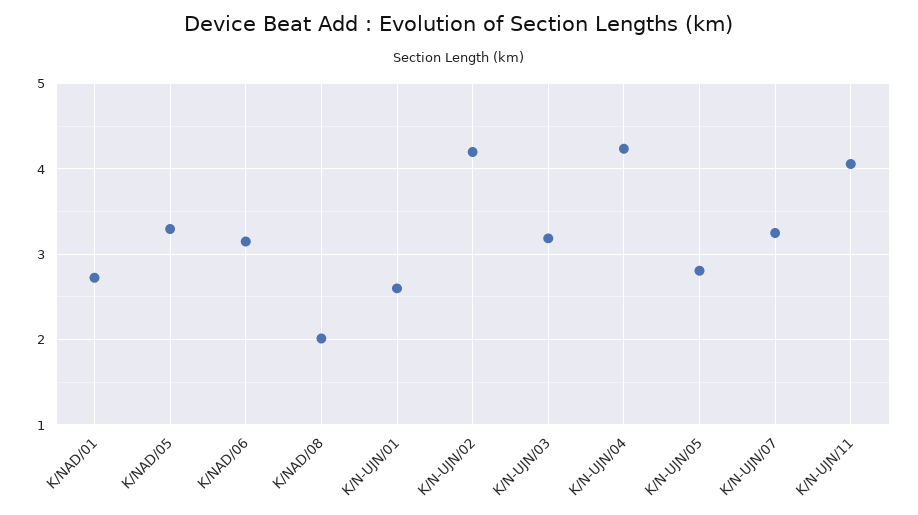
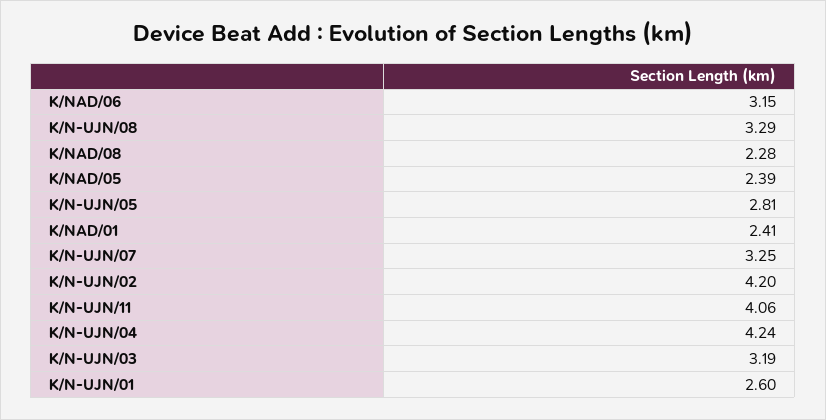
  {
-   "K/NAD/01": 2.7,
+   "K/NAD/01": 2.41,
-   "K/NAD/05": 3.3,
+   "K/NAD/05": 2.39,
    "K/NAD/06": 3.15,
-   "K/NAD/08": 2,
+   "K/NAD/08": 2.28,
    "K/N-UJN/01": 2.6,
    "K/N-UJN/02": 4.2,
    "K/N-UJN/03": 3.19,
    "K/N-UJN/04": 4.24,
    "K/N-UJN/05": 2.81,
    "K/N-UJN/07": 3.25,
-   "K/N-UJN/11": 4.06
+   "K/N-UJN/11": 4.06,
+   "K/N-UJN/08": 3.29
  }

